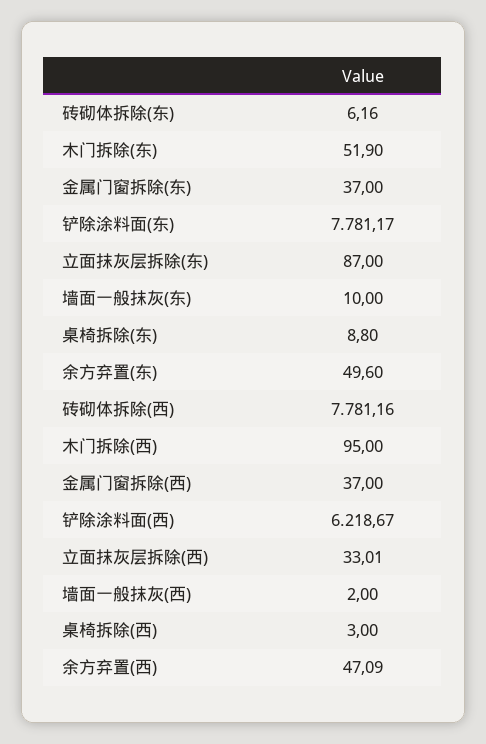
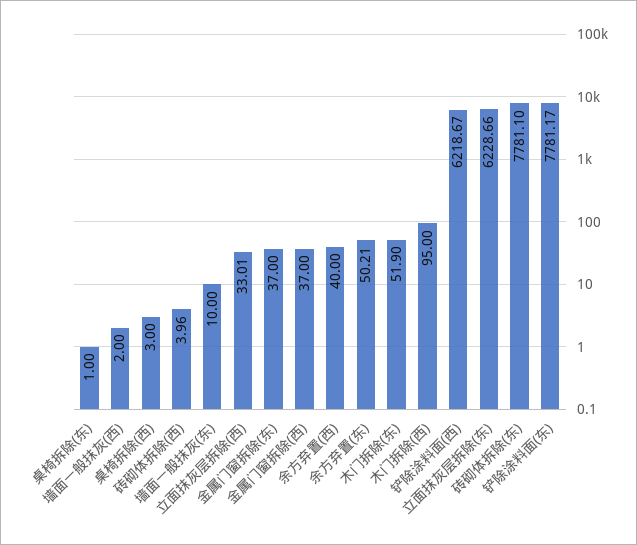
  {
-   "砖砌体拆除(东)": 6.16,
+   "砖砌体拆除(东)": 7781.1,
    "木门拆除(东)": 51.9,
    "金属门窗拆除(东)": 37,
    "铲除涂料面(东)": 7781.17,
-   "立面抹灰层拆除(东)": 87,
+   "立面抹灰层拆除(东)": 6228.66,
    "墙面一般抹灰(东)": 10,
-   "桌椅拆除(东)": 8.8,
+   "桌椅拆除(东)": 1,
-   "余方弃置(东)": 49.6,
+   "余方弃置(东)": 50.21,
-   "砖砌体拆除(西)": 7781.16,
+   "砖砌体拆除(西)": 3.96,
    "木门拆除(西)": 95,
    "金属门窗拆除(西)": 37,
    "铲除涂料面(西)": 6218.67,
    "立面抹灰层拆除(西)": 33.01,
    "墙面一般抹灰(西)": 2,
    "桌椅拆除(西)": 3,
-   "余方弃置(西)": 47.09
+   "余方弃置(西)": 40
  }

